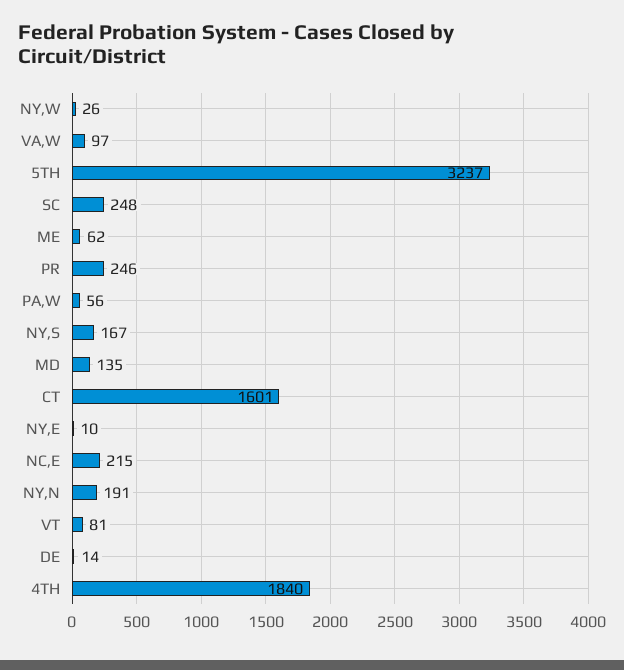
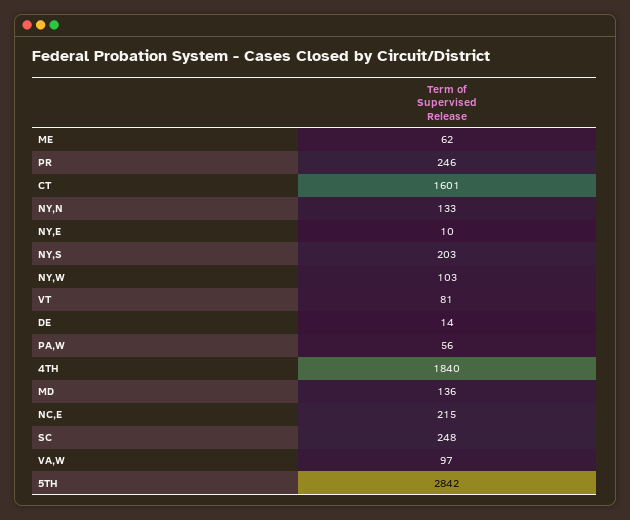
  {
-   "NY,W": 26,
+   "NY,W": 103,
    "VA,W": 97,
-   "5TH": 3237,
+   "5TH": 2842,
    "SC": 248,
    "ME": 62,
    "PR": 246,
    "PA,W": 56,
-   "NY,S": 167,
+   "NY,S": 203,
-   "MD": 135,
+   "MD": 136,
    "CT": 1601,
    "NY,E": 10,
    "NC,E": 215,
-   "NY,N": 191,
+   "NY,N": 133,
    "VT": 81,
    "DE": 14,
    "4TH": 1840
  }

